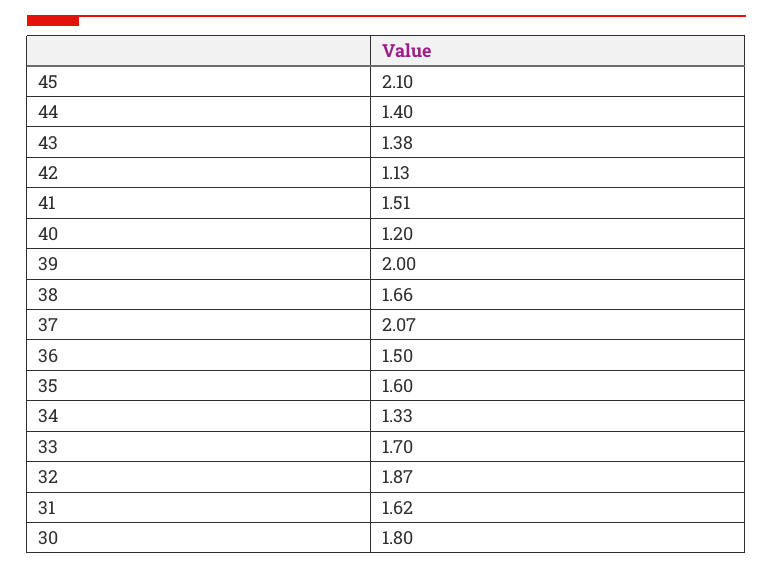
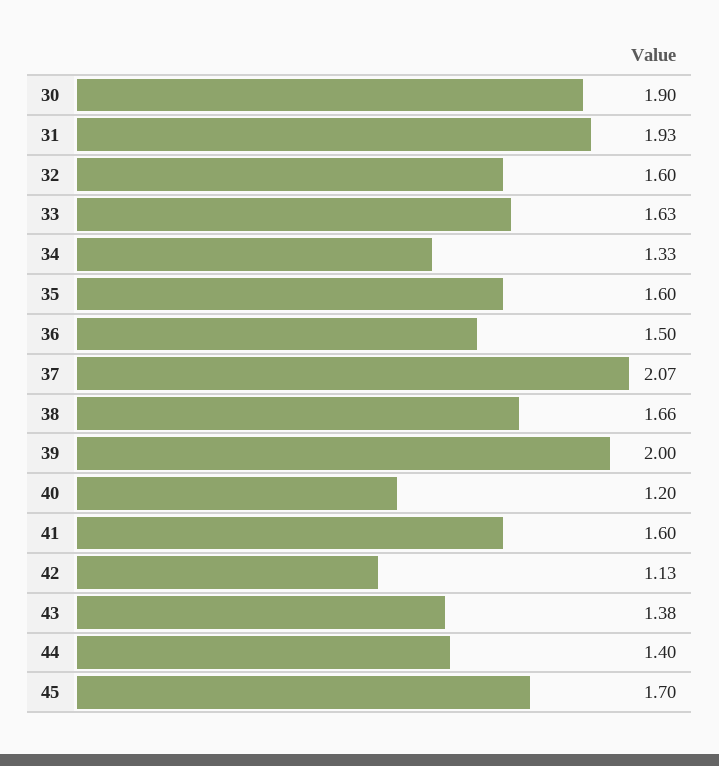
  {
-   "45": 2.1,
+   "45": 1.7,
    "44": 1.4,
    "43": 1.38,
    "42": 1.13,
-   "41": 1.51,
+   "41": 1.6,
    "40": 1.2,
    "39": 2,
    "38": 1.66,
    "37": 2.07,
    "36": 1.5,
    "35": 1.6,
    "34": 1.33,
-   "33": 1.7,
+   "33": 1.63,
-   "32": 1.87,
+   "32": 1.6,
-   "31": 1.62,
+   "31": 1.93,
-   "30": 1.8
+   "30": 1.9
  }

